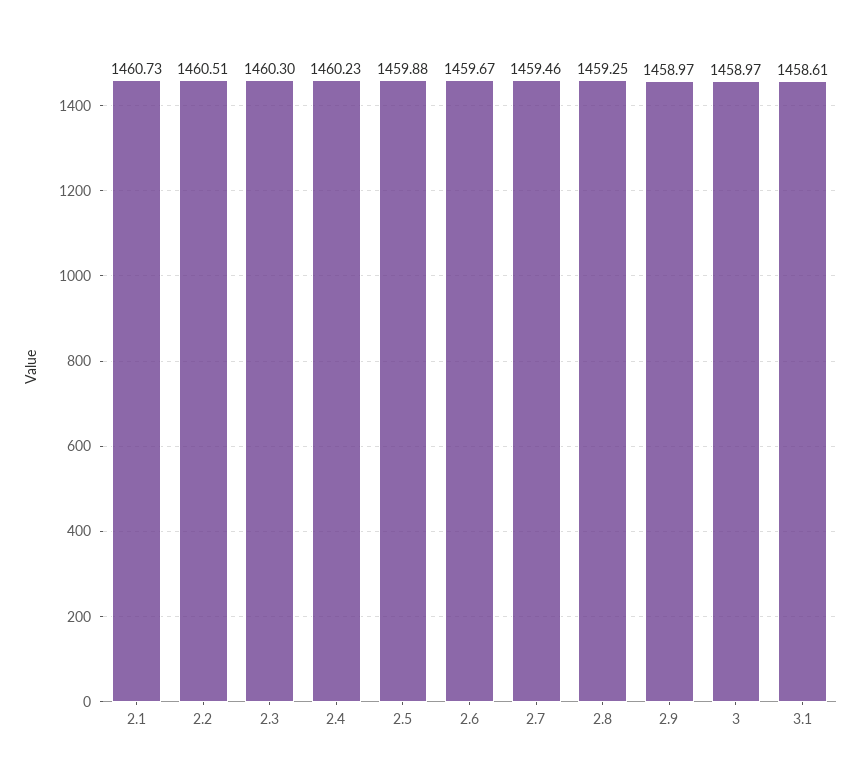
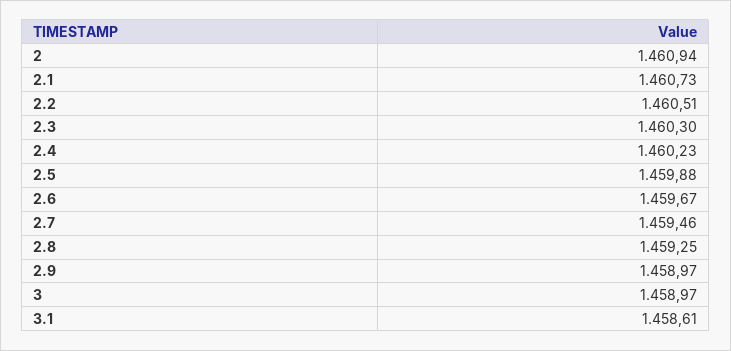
  {
    "2.1": 1460.73,
    "2.2": 1460.51,
    "2.3": 1460.3,
    "2.4": 1460.23,
    "2.5": 1459.88,
    "2.6": 1459.67,
    "2.7": 1459.46,
    "2.8": 1459.25,
    "2.9": 1458.97,
    "3": 1458.97,
-   "3.1": 1458.61
+   "3.1": 1458.61,
+   "2": 1460.94
  }

